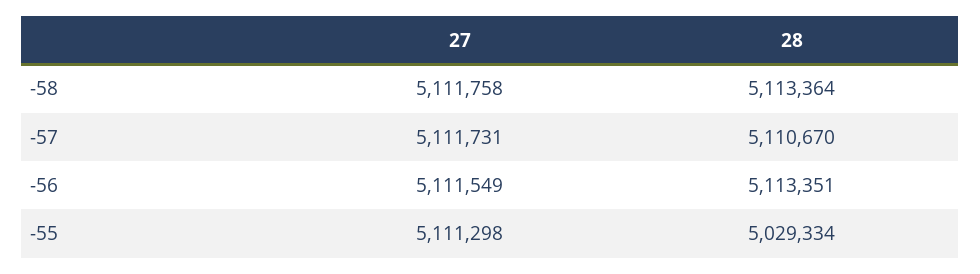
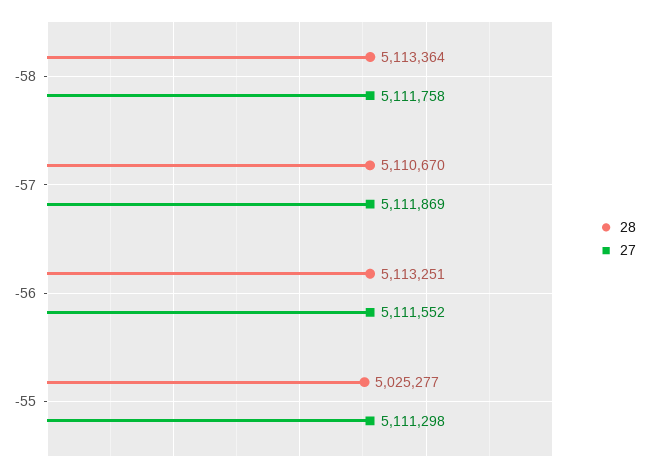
  {
    "27": {
      "-58": 5111758,
-     "-57": 5111731,
+     "-57": 5111869,
-     "-56": 5111549,
+     "-56": 5111552,
      "-55": 5111298
    },
    "28": {
      "-58": 5113364,
      "-57": 5110670,
-     "-56": 5113351,
+     "-56": 5113251,
-     "-55": 5029334
+     "-55": 5025277
    }
  }

